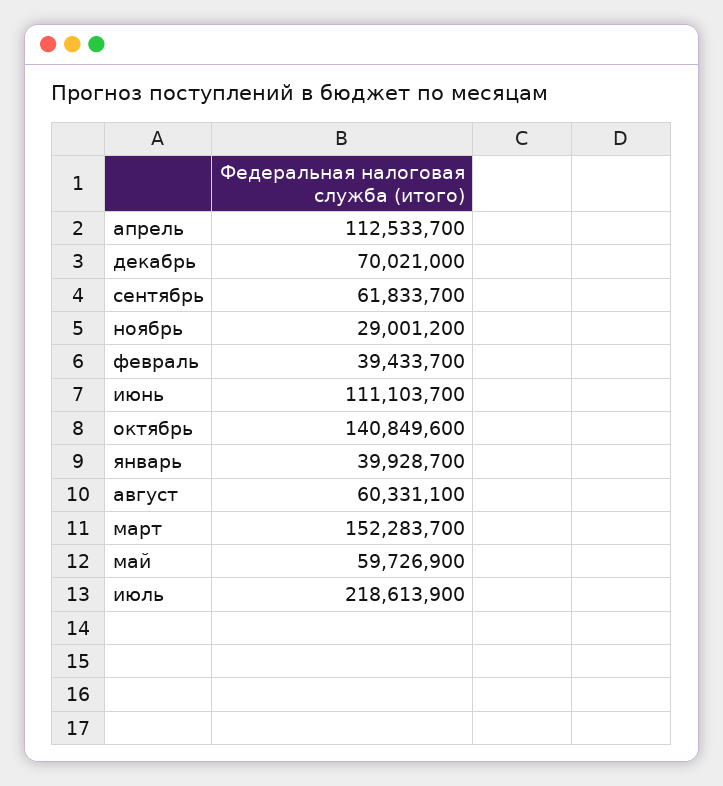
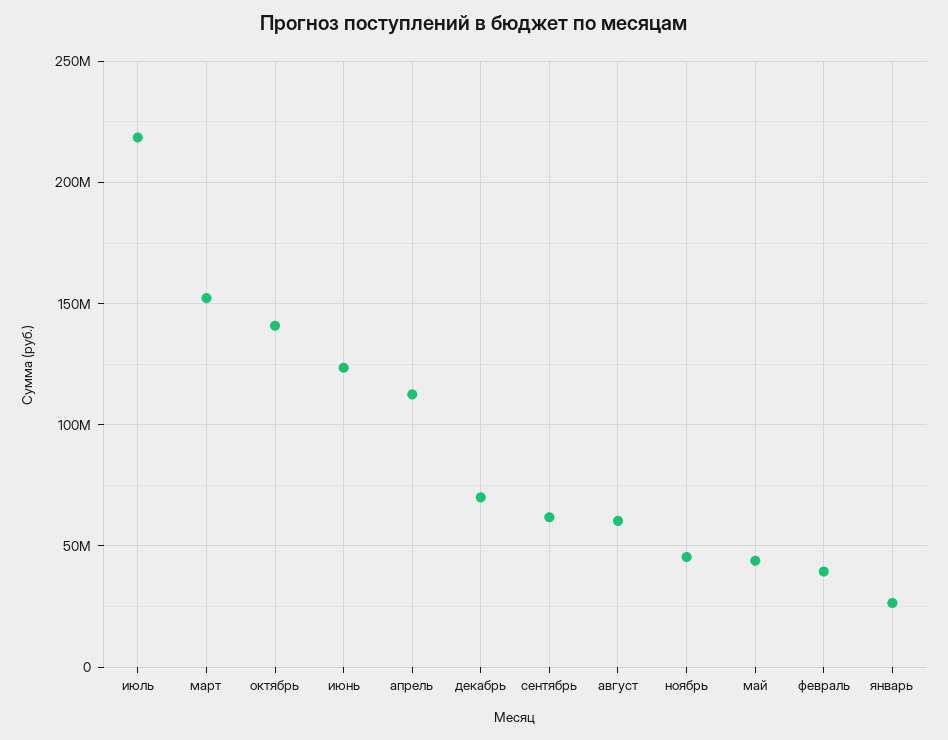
  {
    "апрель": 112533700,
    "декабрь": 70021000,
    "сентябрь": 61833700,
-   "ноябрь": 29001200,
+   "ноябрь": 45000000,
    "февраль": 39433700,
-   "июнь": 111103700,
+   "июнь": 125000000,
    "октябрь": 140849600,
-   "январь": 39928700,
+   "январь": 25000000,
    "август": 60331100,
    "март": 152283700,
-   "май": 59726900,
+   "май": 45000000,
    "июль": 218613900
  }

